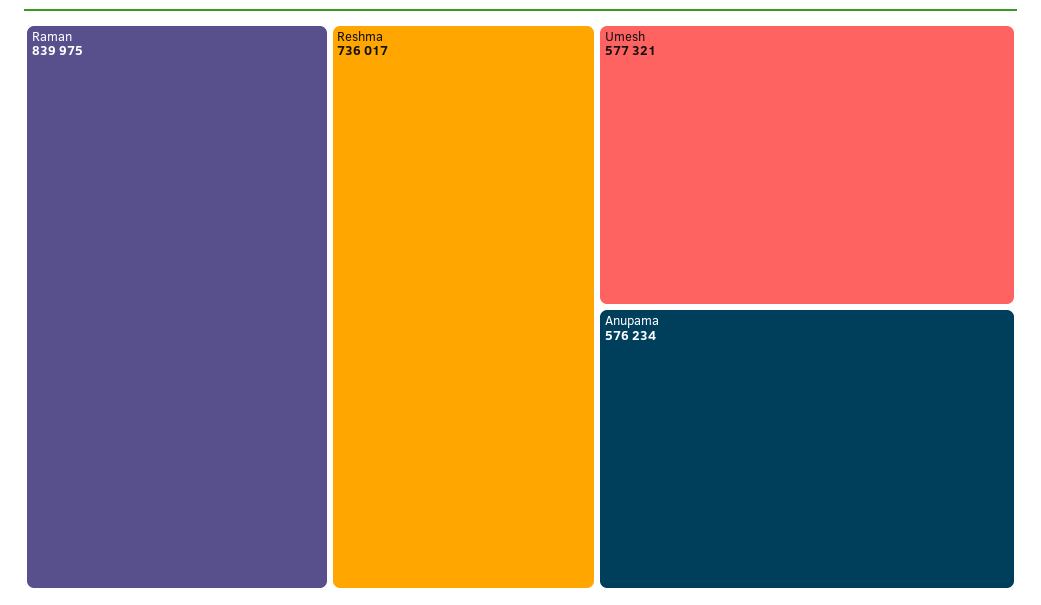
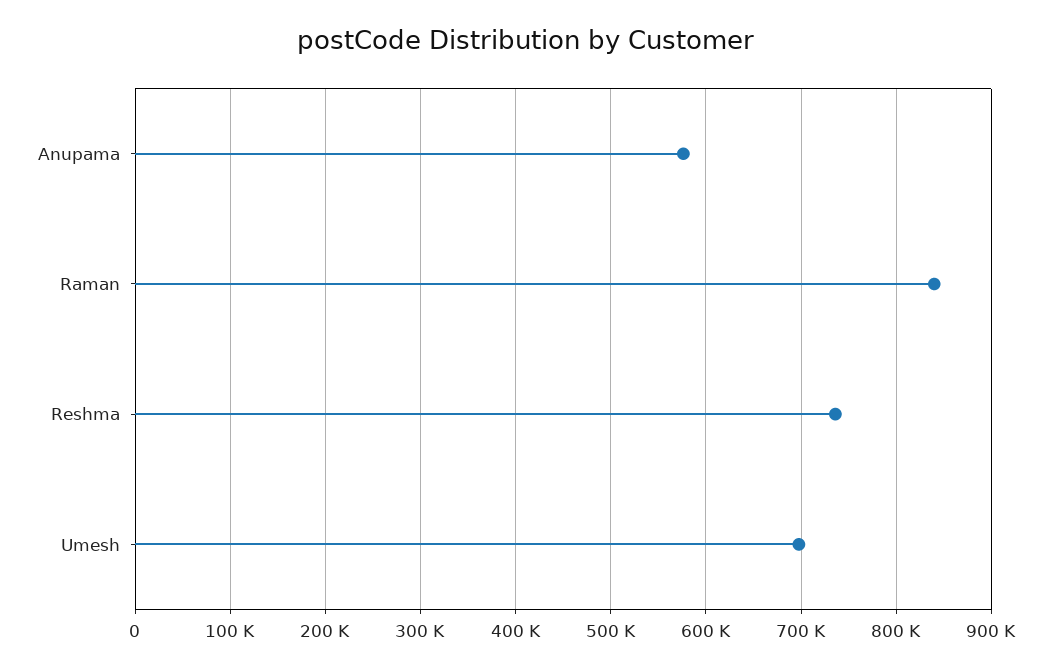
  {
    "Raman": 839975,
    "Reshma": 736017,
-   "Umesh": 577321,
+   "Umesh": 700000,
    "Anupama": 576234
  }

